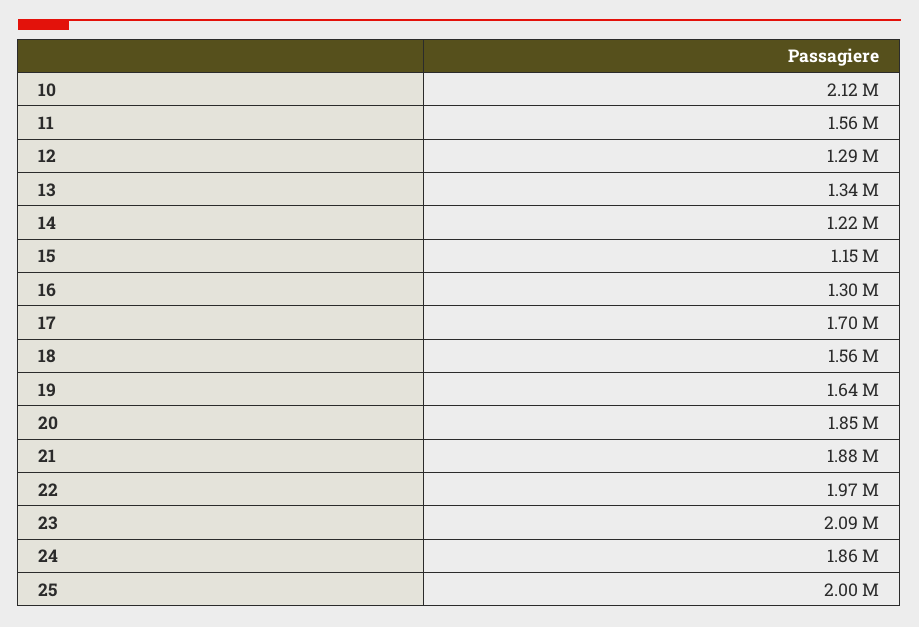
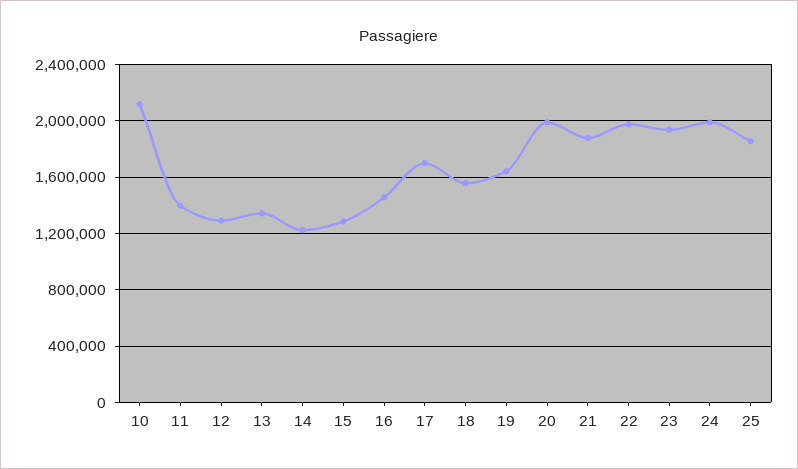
  {
    "10": 2120000,
-   "11": 1560000,
+   "11": 1400000,
    "12": 1290000,
    "13": 1340000,
    "14": 1220000,
-   "15": 1150000,
+   "15": 1300000,
-   "16": 1300000,
+   "16": 1450000,
    "17": 1700000,
    "18": 1560000,
    "19": 1640000,
-   "20": 1850000,
+   "20": 2000000,
    "21": 1880000,
    "22": 1970000,
-   "23": 2090000,
+   "23": 1950000,
-   "24": 1860000,
+   "24": 2000000,
-   "25": 2000000
+   "25": 1850000
  }

